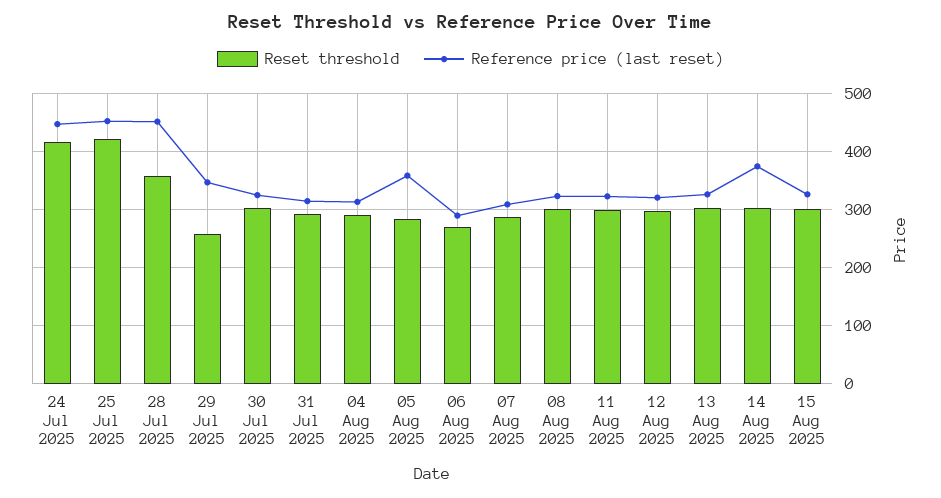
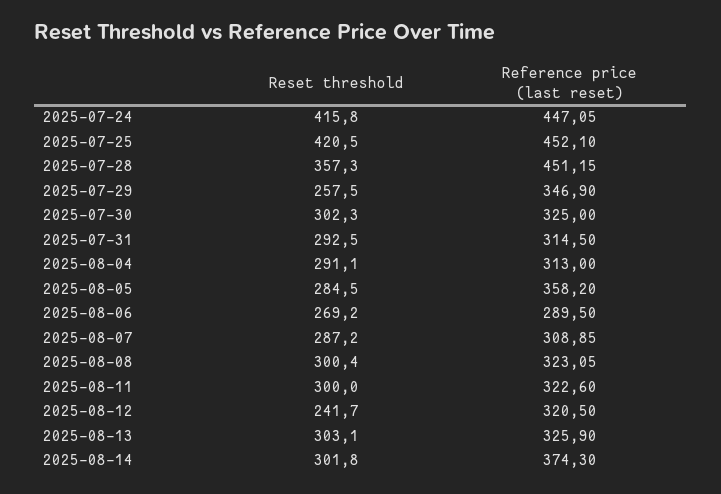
  {
    "Reset threshold": {
      "24 Jul 2025": 415.8,
      "25 Jul 2025": 420.5,
      "28 Jul 2025": 357.3,
      "29 Jul 2025": 257.5,
      "30 Jul 2025": 302.3,
      "31 Jul 2025": 292.5,
      "04 Aug 2025": 291.1,
      "05 Aug 2025": 284.5,
      "06 Aug 2025": 269.2,
      "07 Aug 2025": 287.2,
      "08 Aug 2025": 300.4,
      "11 Aug 2025": 300,
-     "12 Aug 2025": 300,
+     "12 Aug 2025": 241.7,
      "13 Aug 2025": 303.1,
-     "14 Aug 2025": 301.8,
+     "14 Aug 2025": 301.8
-     "15 Aug 2025": 300
    },
    "Reference price (last reset)": {
      "24 Jul 2025": 447.05,
      "25 Jul 2025": 452.1,
      "28 Jul 2025": 451.15,
      "29 Jul 2025": 346.9,
      "30 Jul 2025": 325,
      "31 Jul 2025": 314.5,
      "04 Aug 2025": 313,
      "05 Aug 2025": 358.2,
      "06 Aug 2025": 289.5,
      "07 Aug 2025": 308.85,
      "08 Aug 2025": 323.05,
      "11 Aug 2025": 322.6,
      "12 Aug 2025": 320.5,
      "13 Aug 2025": 325.9,
-     "14 Aug 2025": 374.3,
+     "14 Aug 2025": 374.3
-     "15 Aug 2025": 320
    }
  }

